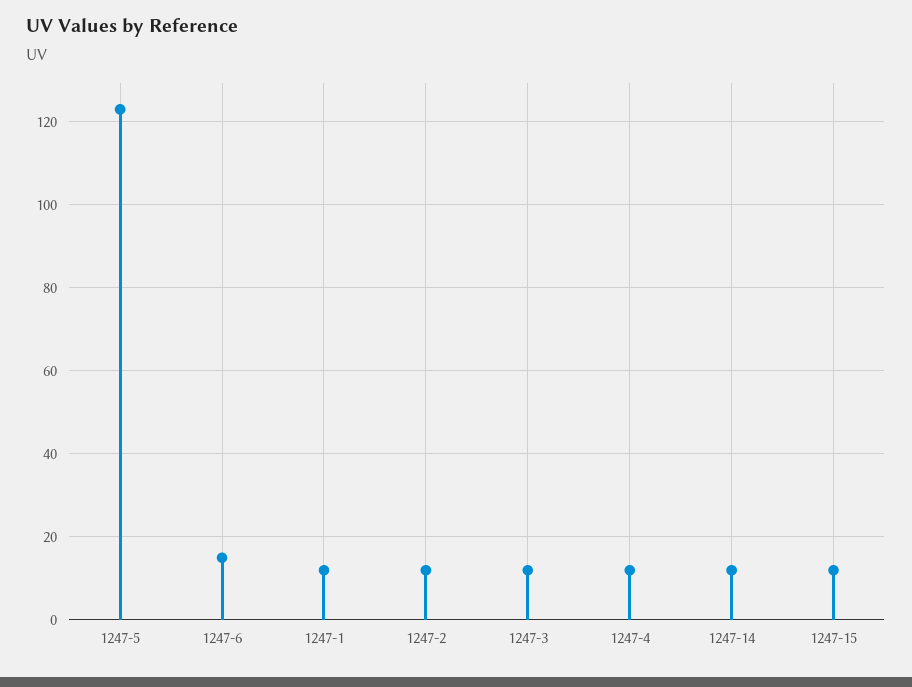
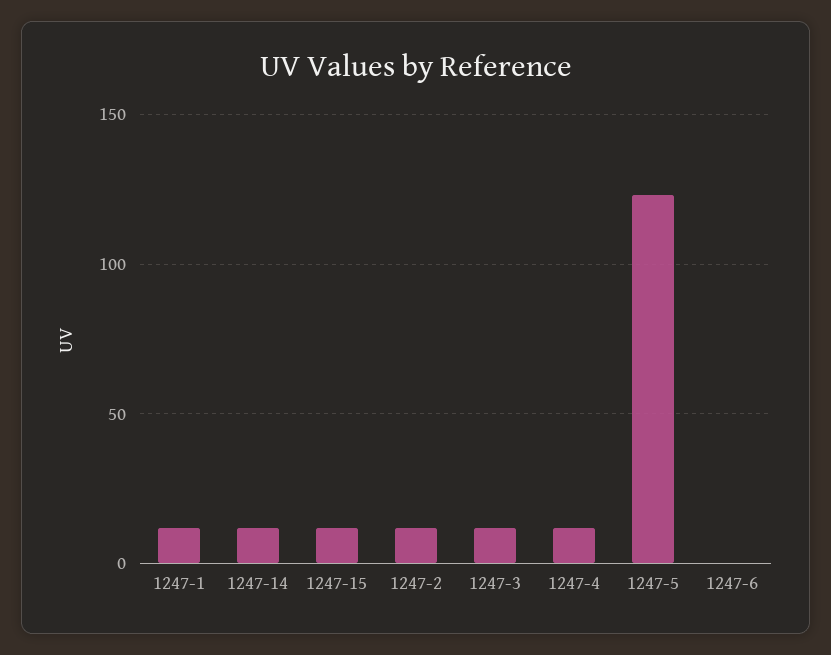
  {
    "1247-5": 125,
-   "1247-6": 15,
+   "1247-6": 0,
    "1247-1": 10,
    "1247-2": 10,
    "1247-3": 10,
    "1247-4": 10,
    "1247-14": 10,
    "1247-15": 10
  }

